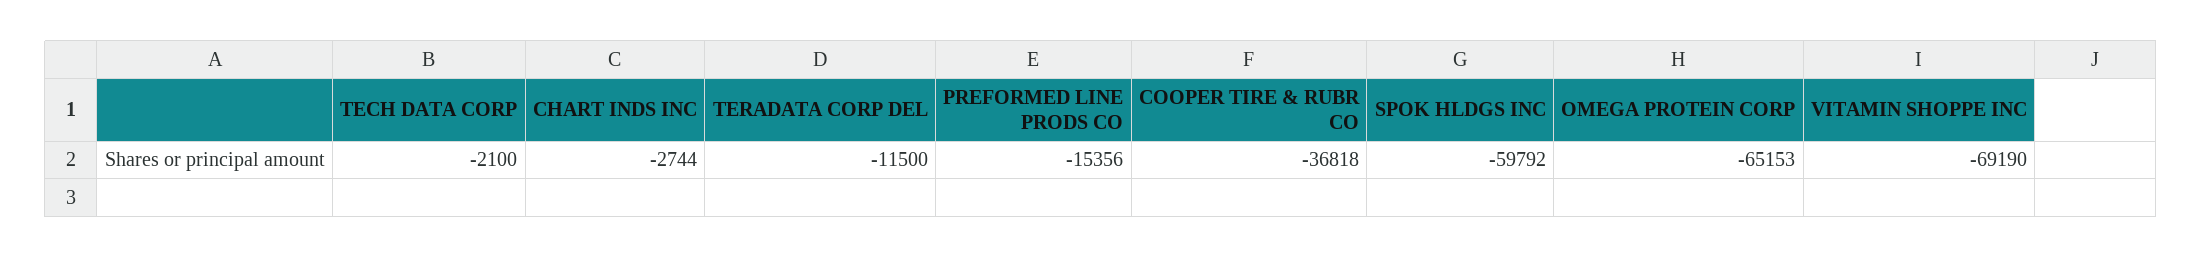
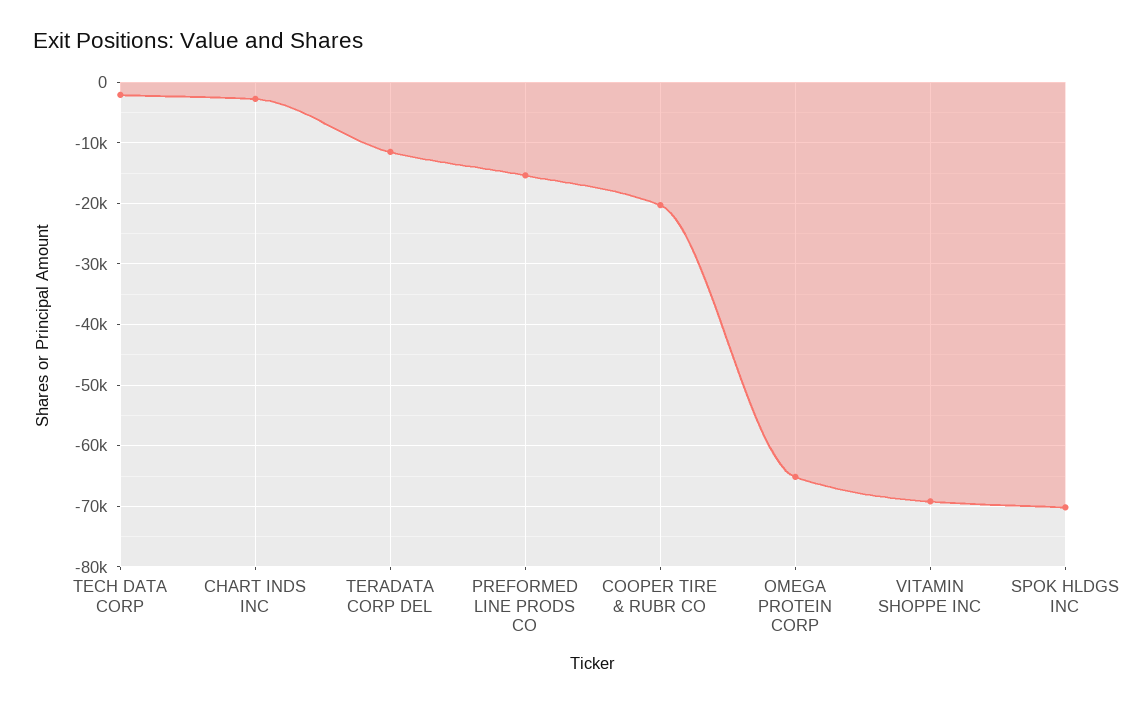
  {
    "TECH DATA CORP": -2100,
    "CHART INDS INC": -2744,
    "TERADATA CORP DEL": -11500,
    "PREFORMED LINE PRODS CO": -15356,
-   "COOPER TIRE & RUBR CO": -36818,
+   "COOPER TIRE & RUBR CO": -20000,
-   "SPOK HLDGS INC": -59792,
+   "SPOK HLDGS INC": -70000,
    "OMEGA PROTEIN CORP": -65153,
    "VITAMIN SHOPPE INC": -69190
  }

